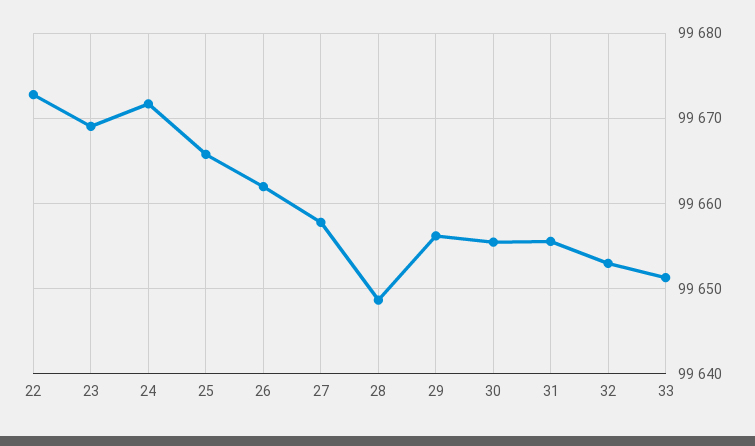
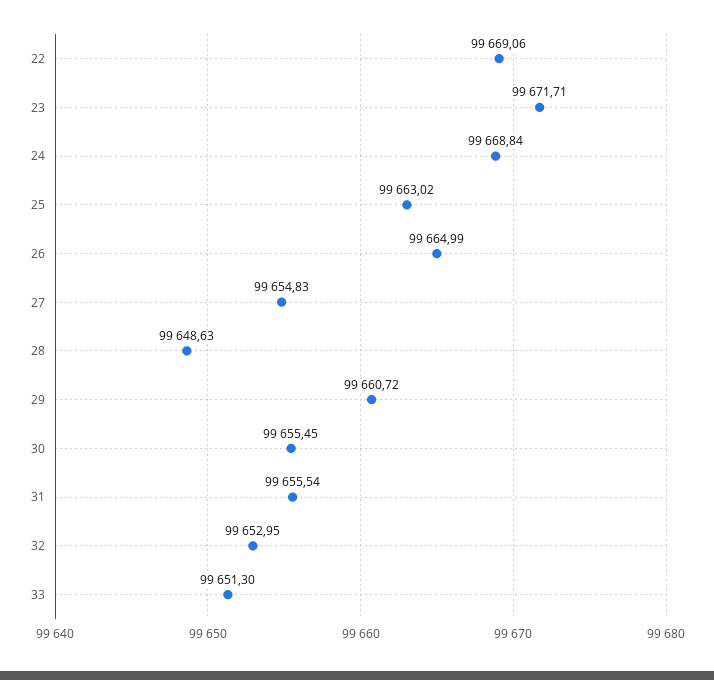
  {
-   "22": 99673,
+   "22": 99669.06,
-   "23": 99669,
+   "23": 99671.71,
-   "24": 99672,
+   "24": 99668.84,
-   "25": 99666,
+   "25": 99663.02,
-   "26": 99662,
+   "26": 99664.99,
-   "27": 99658,
+   "27": 99654.83,
    "28": 99648.63,
-   "29": 99656,
+   "29": 99660.72,
    "30": 99655.45,
    "31": 99655.54,
    "32": 99652.95,
    "33": 99651.3
  }

